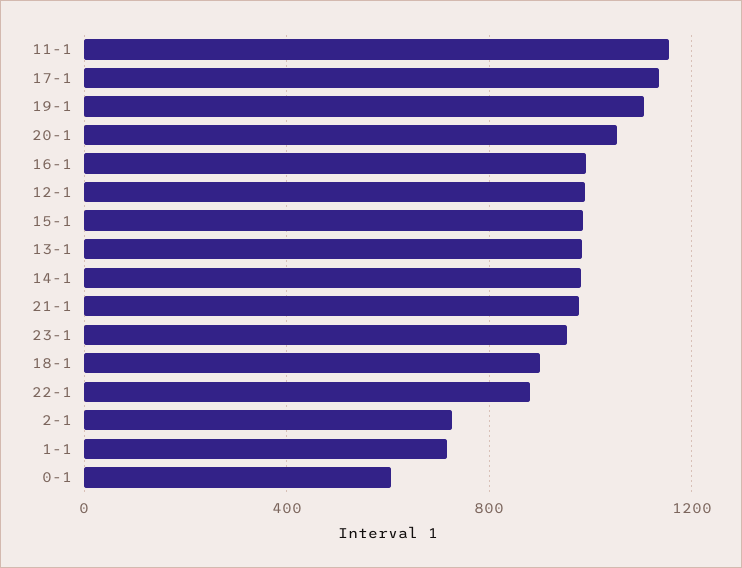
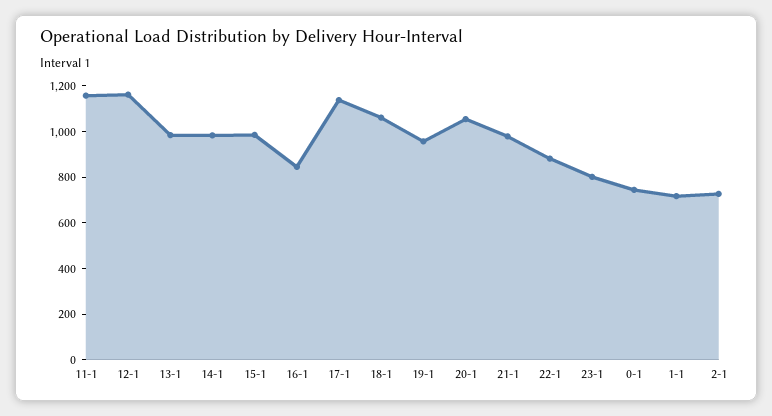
  {
    "11-1": 1150,
    "17-1": 1150,
-   "19-1": 1100,
+   "19-1": 950,
    "20-1": 1050,
-   "16-1": 1000,
+   "16-1": 850,
-   "12-1": 1000,
+   "12-1": 1150,
    "15-1": 1000,
    "13-1": 1000,
    "14-1": 1000,
    "21-1": 1000,
-   "23-1": 950,
+   "23-1": 800,
-   "18-1": 900,
+   "18-1": 1050,
    "22-1": 900,
    "2-1": 750,
    "1-1": 700,
-   "0-1": 600
+   "0-1": 750
  }

